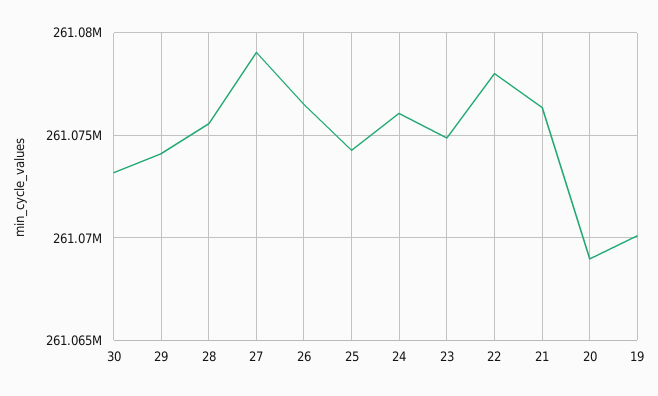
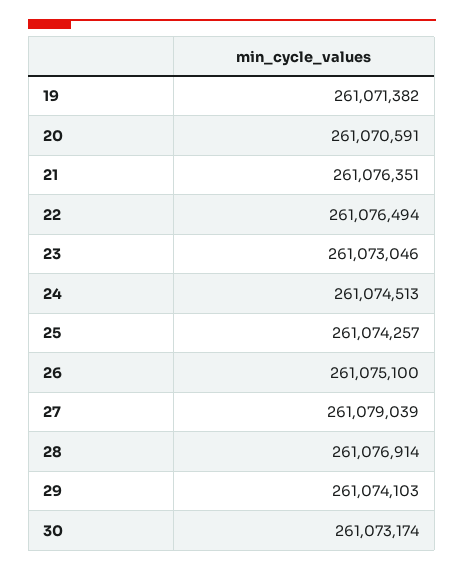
  {
    "30": 261073174,
    "29": 261074103,
-   "28": 261075500,
+   "28": 261076914,
    "27": 261079039,
-   "26": 261076500,
+   "26": 261075100,
    "25": 261074257,
-   "24": 261076000,
+   "24": 261074513,
-   "23": 261075000,
+   "23": 261073046,
-   "22": 261078000,
+   "22": 261076494,
    "21": 261076351,
-   "20": 261069000,
+   "20": 261070591,
-   "19": 261070000
+   "19": 261071382
  }

